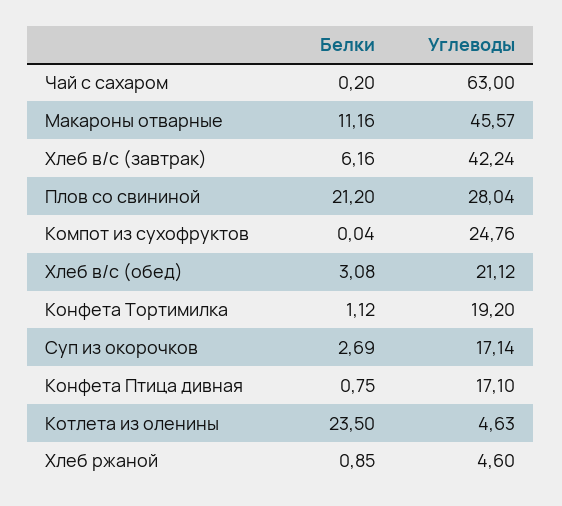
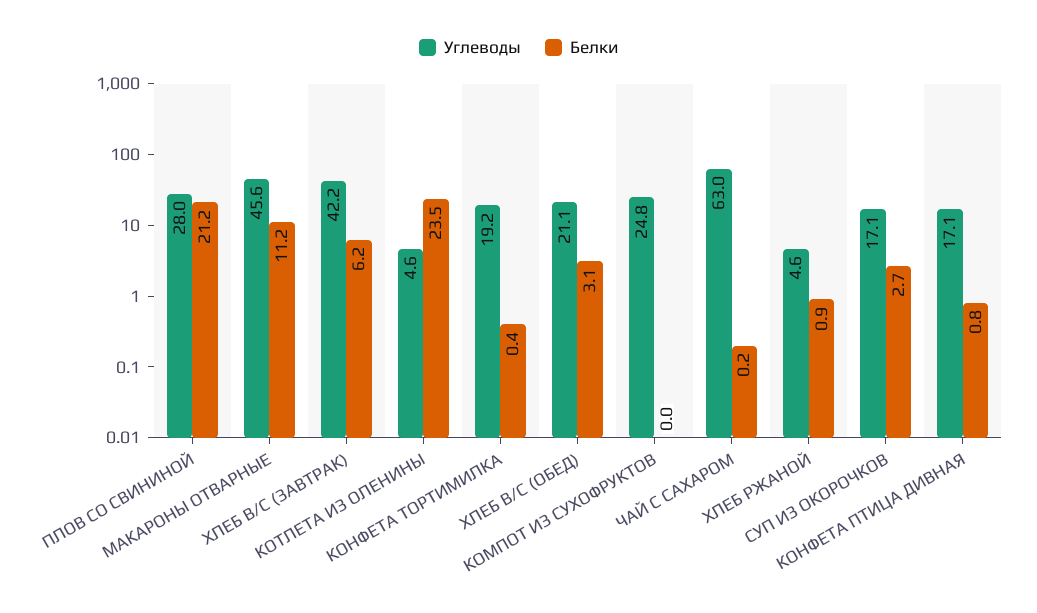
  {
    "Белки": {
      "Чай с сахаром": 0.2,
      "Макароны отварные": 11.16,
      "Хлеб в/с (завтрак)": 6.16,
      "Плов со свининой": 21.2,
      "Компот из сухофруктов": 0.04,
      "Хлеб в/с (обед)": 3.08,
-     "Конфета Тортимилка": 1.12,
+     "Конфета Тортимилка": 0.4,
      "Суп из окорочков": 2.69,
      "Конфета Птица дивная": 0.75,
      "Котлета из оленины": 23.5,
      "Хлеб ржаной": 0.85
    },
    "Углеводы": {
      "Чай с сахаром": 63,
      "Макароны отварные": 45.57,
      "Хлеб в/с (завтрак)": 42.24,
      "Плов со свининой": 28.04,
      "Компот из сухофруктов": 24.76,
      "Хлеб в/с (обед)": 21.12,
      "Конфета Тортимилка": 19.2,
      "Суп из окорочков": 17.14,
      "Конфета Птица дивная": 17.1,
      "Котлета из оленины": 4.63,
      "Хлеб ржаной": 4.6
    }
  }

